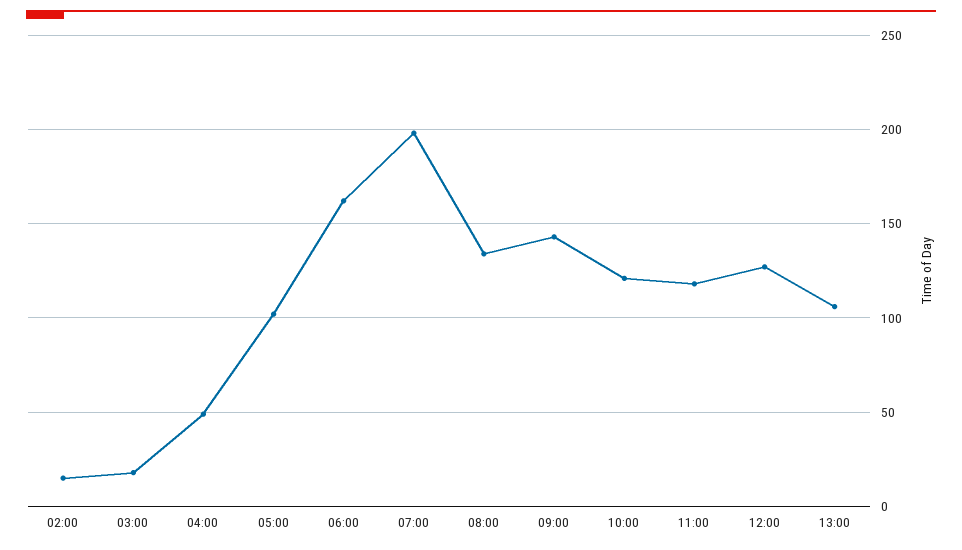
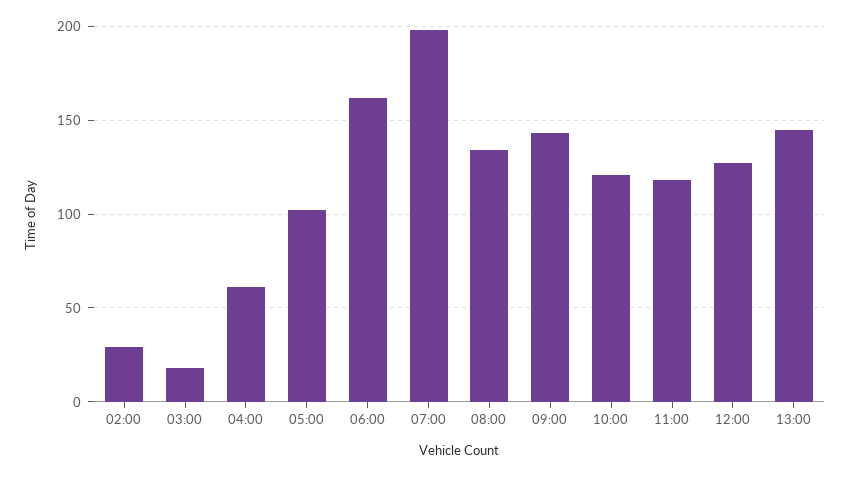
  {
-   "02:00": 15,
+   "02:00": 30,
    "03:00": 20,
-   "04:00": 50,
+   "04:00": 60,
    "05:00": 100,
    "06:00": 160,
    "07:00": 200,
    "08:00": 135,
    "09:00": 145,
    "10:00": 120,
    "11:00": 120,
    "12:00": 125,
-   "13:00": 105
+   "13:00": 145
  }

